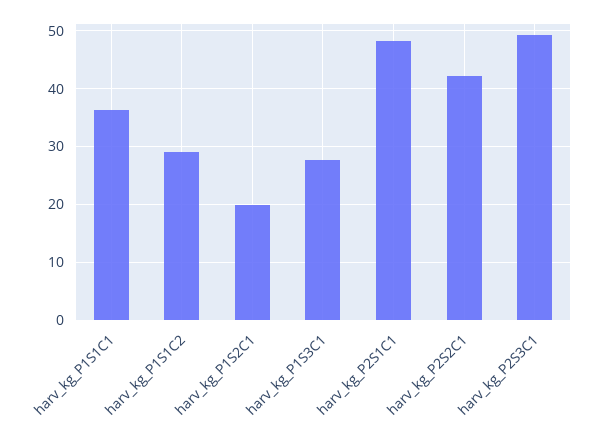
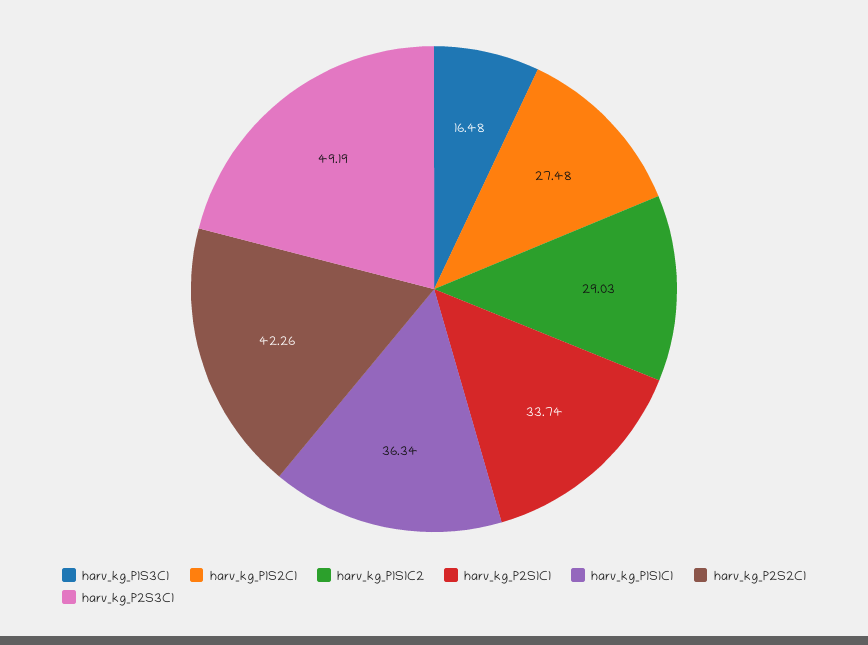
  {
    "harv_kg_P1S1C1": 36.34,
    "harv_kg_P1S1C2": 29.03,
-   "harv_kg_P1S2C1": 20,
+   "harv_kg_P1S2C1": 27.48,
-   "harv_kg_P1S3C1": 28,
+   "harv_kg_P1S3C1": 16.48,
-   "harv_kg_P2S1C1": 48,
+   "harv_kg_P2S1C1": 33.74,
    "harv_kg_P2S2C1": 42.26,
    "harv_kg_P2S3C1": 49.19
  }

